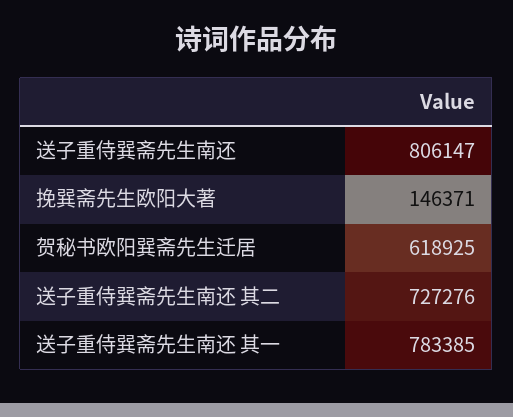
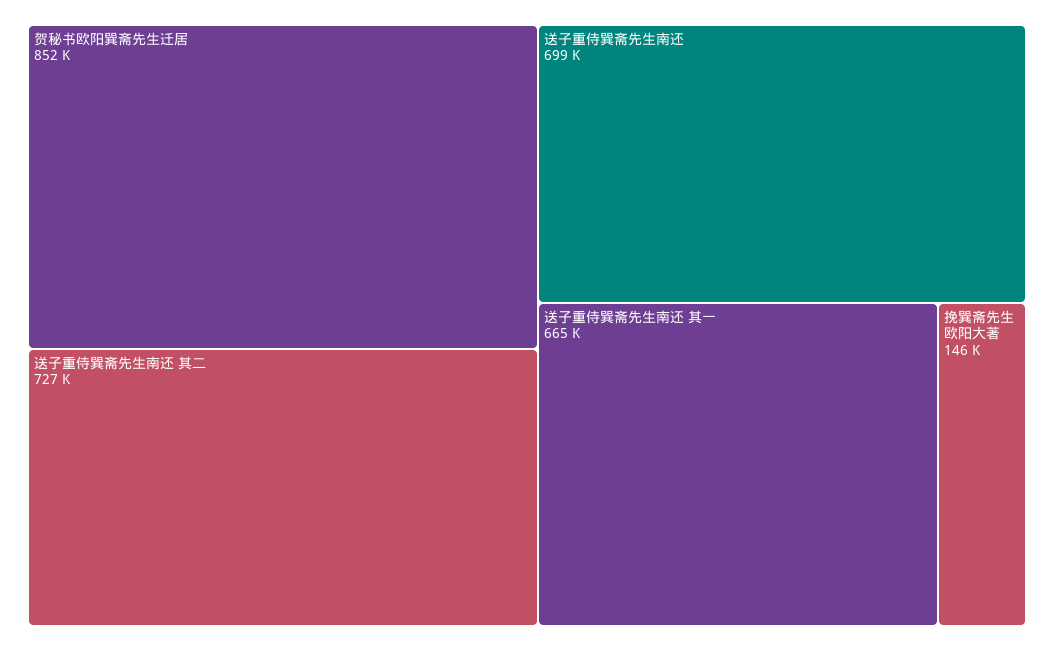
  {
-   "送子重侍巽斋先生南还": 806147,
+   "送子重侍巽斋先生南还": 699000,
    "挽巽斋先生欧阳大著": 146371,
-   "贺秘书欧阳巽斋先生迁居": 618925,
+   "贺秘书欧阳巽斋先生迁居": 852000,
    "送子重侍巽斋先生南还 其二": 727276,
-   "送子重侍巽斋先生南还 其一": 783385
+   "送子重侍巽斋先生南还 其一": 665000
  }

